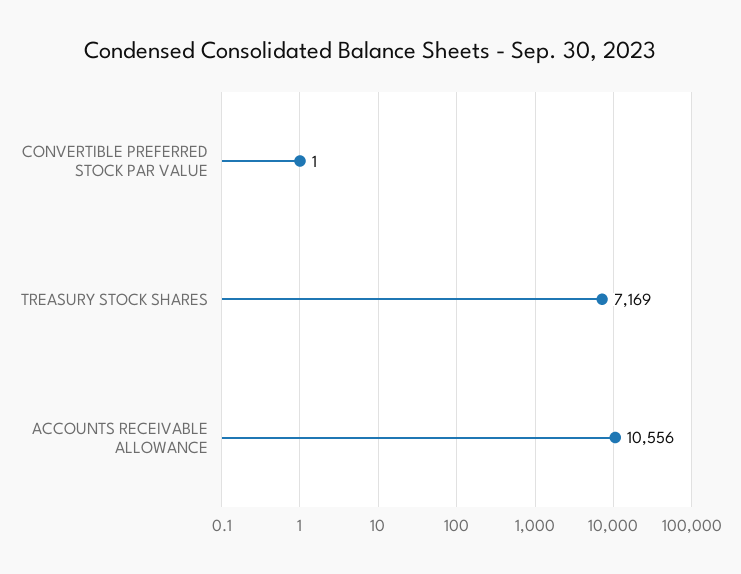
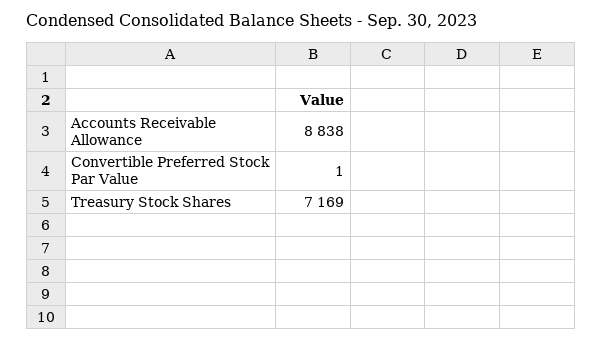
  {
    "CONVERTIBLE PREFERRED STOCK PAR VALUE": 1,
    "TREASURY STOCK SHARES": 7169,
-   "ACCOUNTS RECEIVABLE ALLOWANCE": 10556
+   "ACCOUNTS RECEIVABLE ALLOWANCE": 8838
  }

